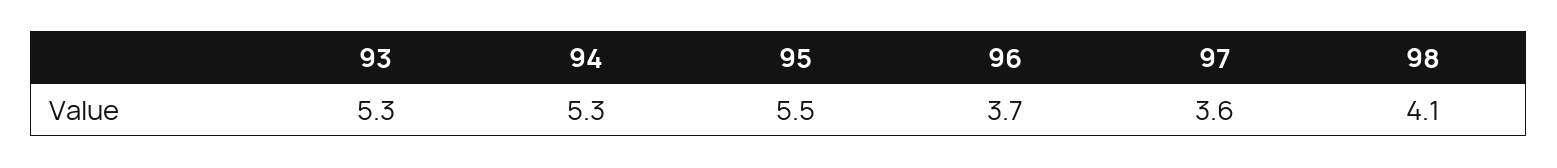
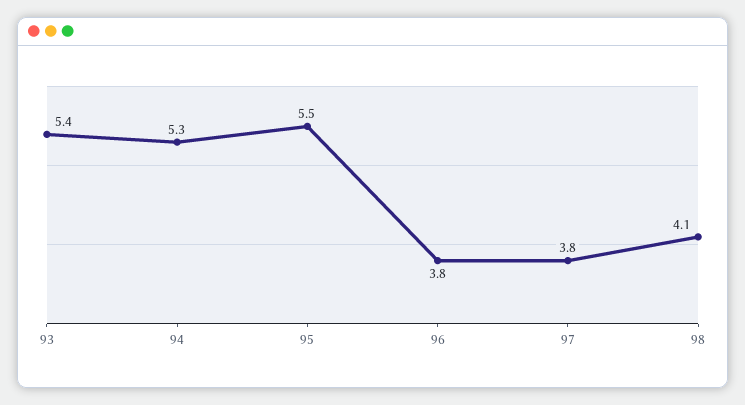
  {
-   "93": 5.3,
+   "93": 5.4,
    "94": 5.3,
    "95": 5.5,
-   "96": 3.7,
+   "96": 3.8,
-   "97": 3.6,
+   "97": 3.8,
    "98": 4.1
  }

